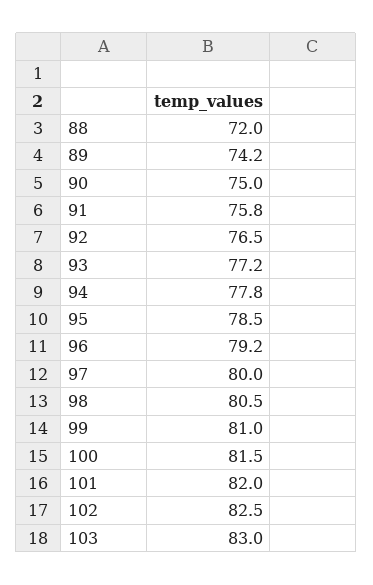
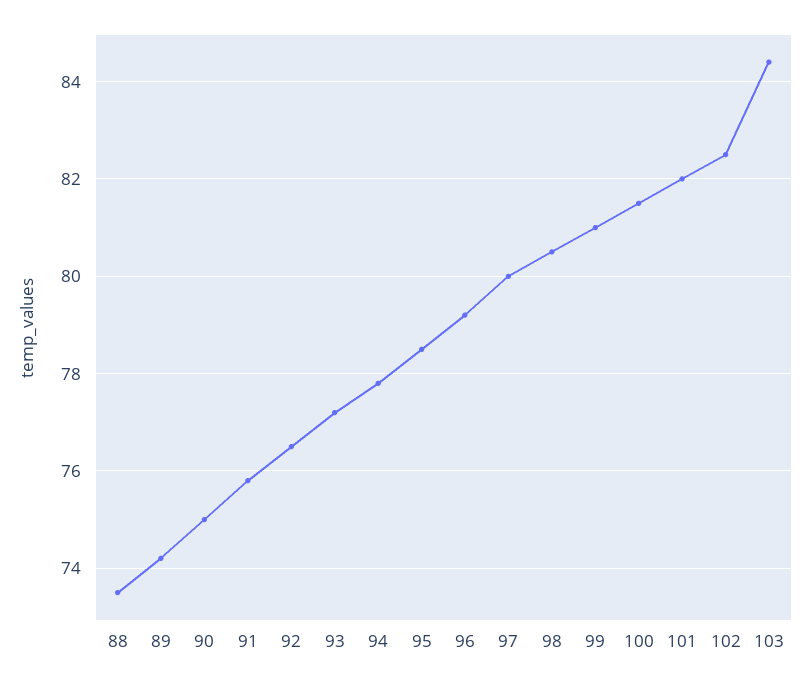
  {
-   "88": 72,
+   "88": 73.5,
    "89": 74.2,
    "90": 75,
    "91": 75.8,
    "92": 76.5,
    "93": 77.2,
    "94": 77.8,
    "95": 78.5,
    "96": 79.2,
    "97": 80,
    "98": 80.5,
    "99": 81,
    "100": 81.5,
    "101": 82,
    "102": 82.5,
-   "103": 83
+   "103": 84.5
  }

